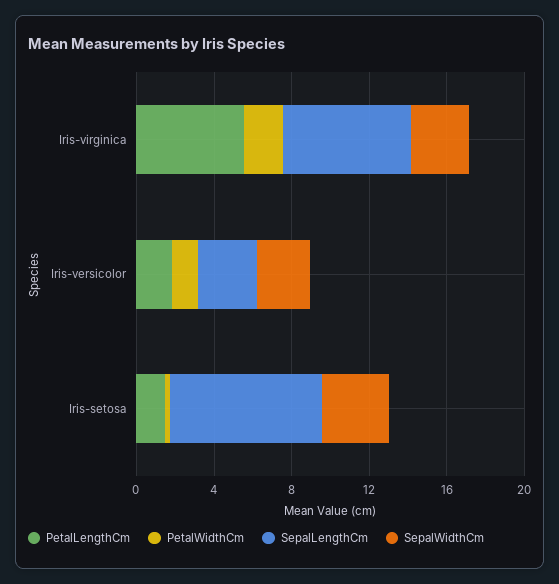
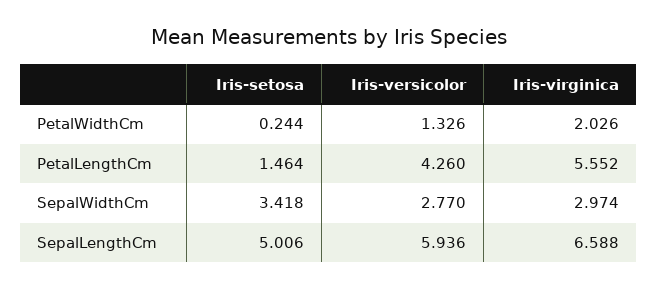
  {
    "PetalLengthCm": {
      "Iris-virginica": 5.552,
-     "Iris-versicolor": 2,
+     "Iris-versicolor": 4.26,
      "Iris-setosa": 1.464
    },
    "PetalWidthCm": {
      "Iris-virginica": 2.026,
      "Iris-versicolor": 1.326,
      "Iris-setosa": 0.244
    },
    "SepalLengthCm": {
      "Iris-virginica": 6.588,
-     "Iris-versicolor": 3,
+     "Iris-versicolor": 5.936,
-     "Iris-setosa": 8
+     "Iris-setosa": 5.006
    },
    "SepalWidthCm": {
      "Iris-virginica": 2.974,
      "Iris-versicolor": 2.77,
      "Iris-setosa": 3.418
    }
  }

